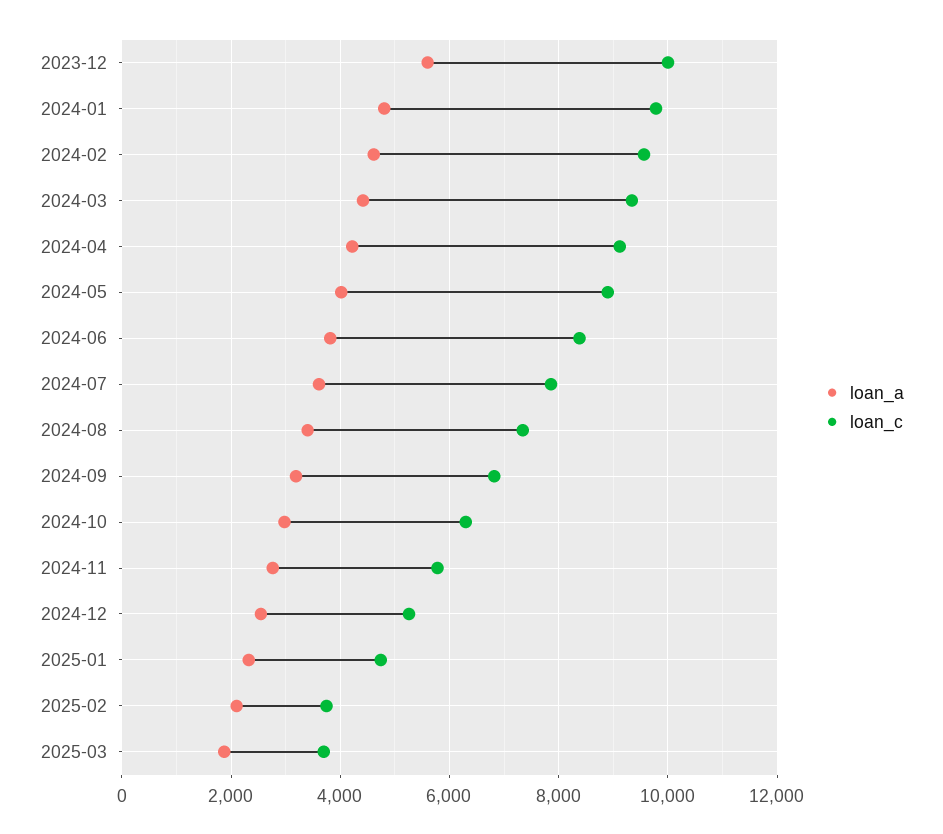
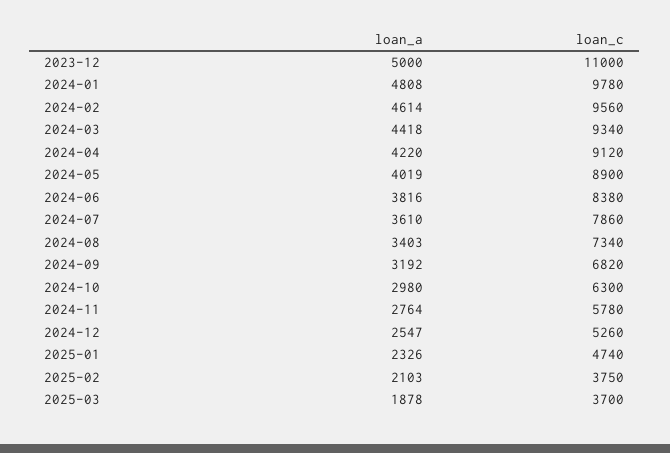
  {
    "loan_a": {
-     "2023-12": 5600,
+     "2023-12": 5000,
      "2024-01": 4808,
      "2024-02": 4614,
      "2024-03": 4418,
      "2024-04": 4220,
      "2024-05": 4019,
      "2024-06": 3816,
      "2024-07": 3610,
      "2024-08": 3403,
      "2024-09": 3192,
      "2024-10": 2980,
      "2024-11": 2764,
      "2024-12": 2547,
      "2025-01": 2326,
      "2025-02": 2103,
      "2025-03": 1878
    },
    "loan_c": {
-     "2023-12": 10000,
+     "2023-12": 11000,
      "2024-01": 9780,
      "2024-02": 9560,
      "2024-03": 9340,
      "2024-04": 9120,
      "2024-05": 8900,
      "2024-06": 8380,
      "2024-07": 7860,
      "2024-08": 7340,
      "2024-09": 6820,
      "2024-10": 6300,
      "2024-11": 5780,
      "2024-12": 5260,
      "2025-01": 4740,
      "2025-02": 3750,
      "2025-03": 3700
    }
  }

